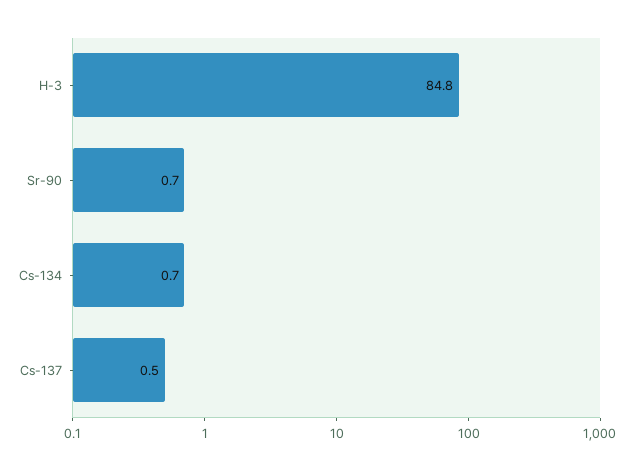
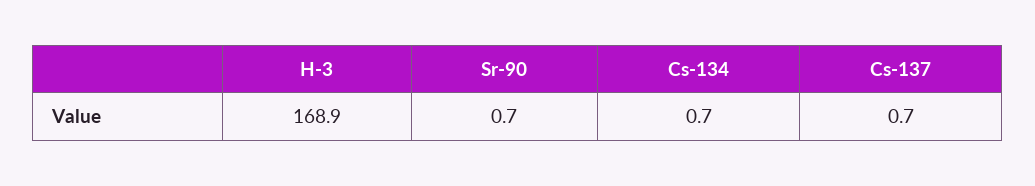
  {
-   "H-3": 84.8,
+   "H-3": 168.9,
    "Sr-90": 0.7,
    "Cs-134": 0.7,
-   "Cs-137": 0.5
+   "Cs-137": 0.7
  }

